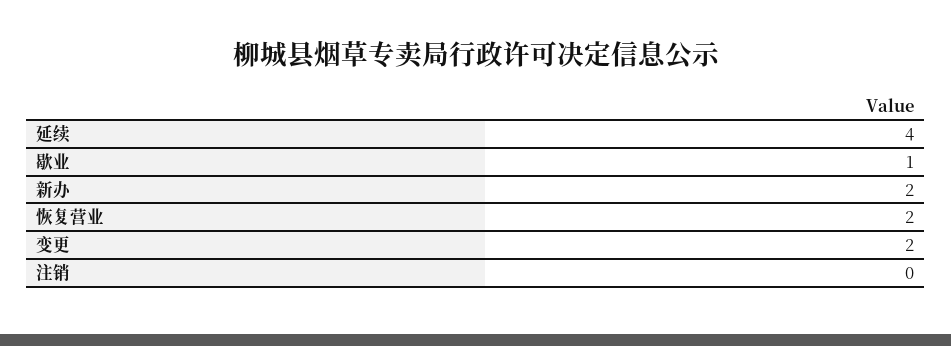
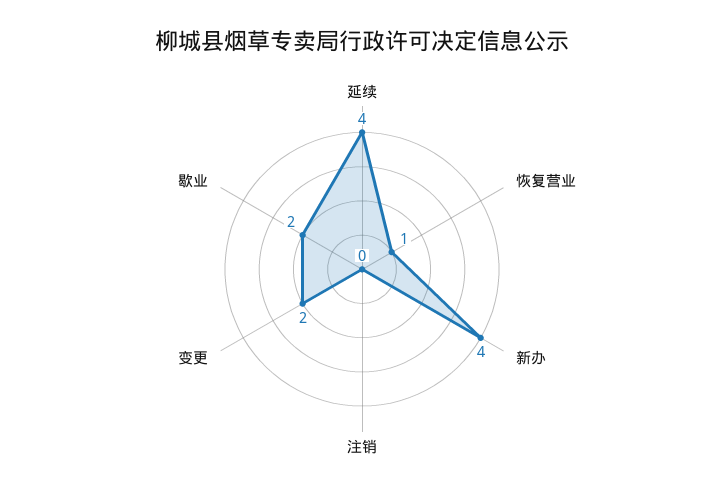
  {
    "延续": 4,
-   "歇业": 1,
+   "歇业": 2,
-   "新办": 2,
+   "新办": 4,
-   "恢复营业": 2,
+   "恢复营业": 1,
    "变更": 2,
    "注销": 0
  }

